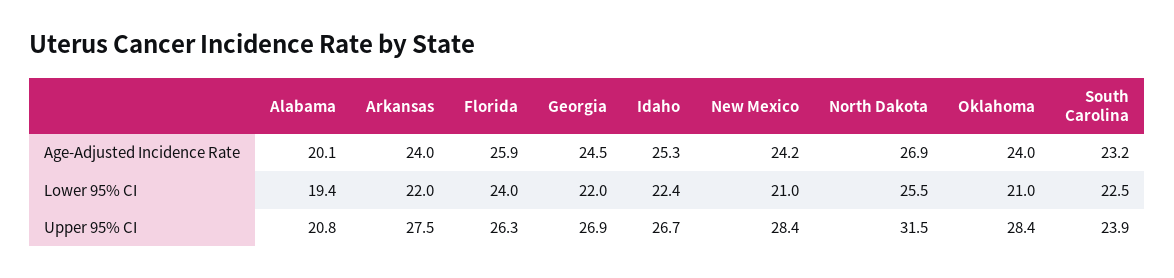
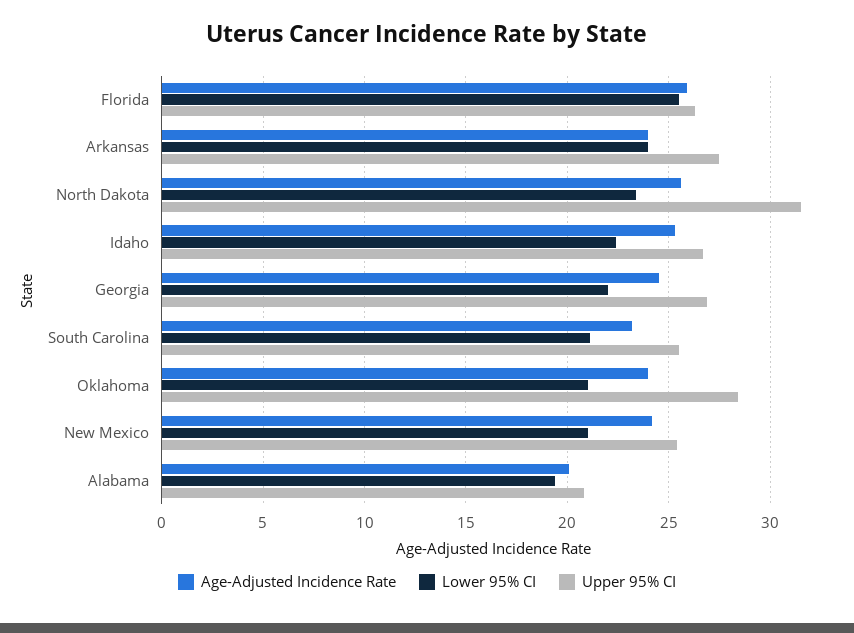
  {
    "Age-Adjusted Incidence Rate": {
      "Alabama": 20.1,
      "Arkansas": 24,
      "Florida": 25.9,
      "Georgia": 24.5,
      "Idaho": 25.3,
      "New Mexico": 24.2,
-     "North Dakota": 26.9,
+     "North Dakota": 25.5,
      "Oklahoma": 24,
      "South Carolina": 23.2
    },
    "Lower 95% CI": {
      "Alabama": 19.4,
-     "Arkansas": 22,
+     "Arkansas": 24,
-     "Florida": 24,
+     "Florida": 25.5,
      "Georgia": 22,
      "Idaho": 22.4,
      "New Mexico": 21,
-     "North Dakota": 25.5,
+     "North Dakota": 23.5,
      "Oklahoma": 21,
-     "South Carolina": 22.5
+     "South Carolina": 21
    },
    "Upper 95% CI": {
      "Alabama": 20.8,
      "Arkansas": 27.5,
      "Florida": 26.3,
      "Georgia": 26.9,
      "Idaho": 26.7,
-     "New Mexico": 28.4,
+     "New Mexico": 25.5,
      "North Dakota": 31.5,
      "Oklahoma": 28.4,
-     "South Carolina": 23.9
+     "South Carolina": 25.5
    }
  }

